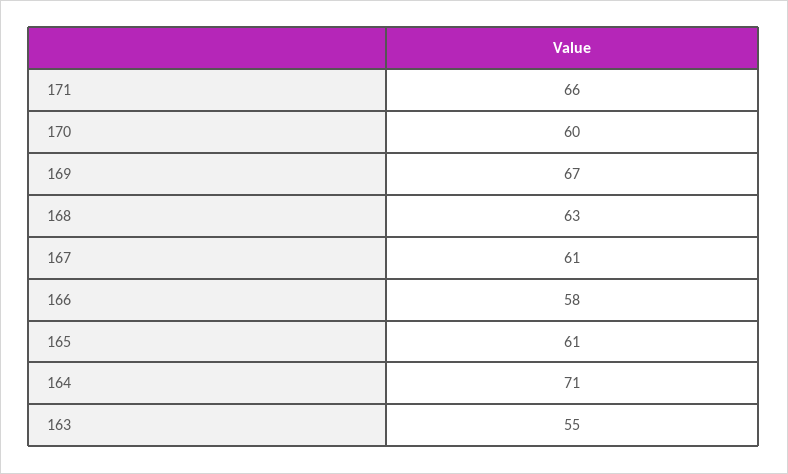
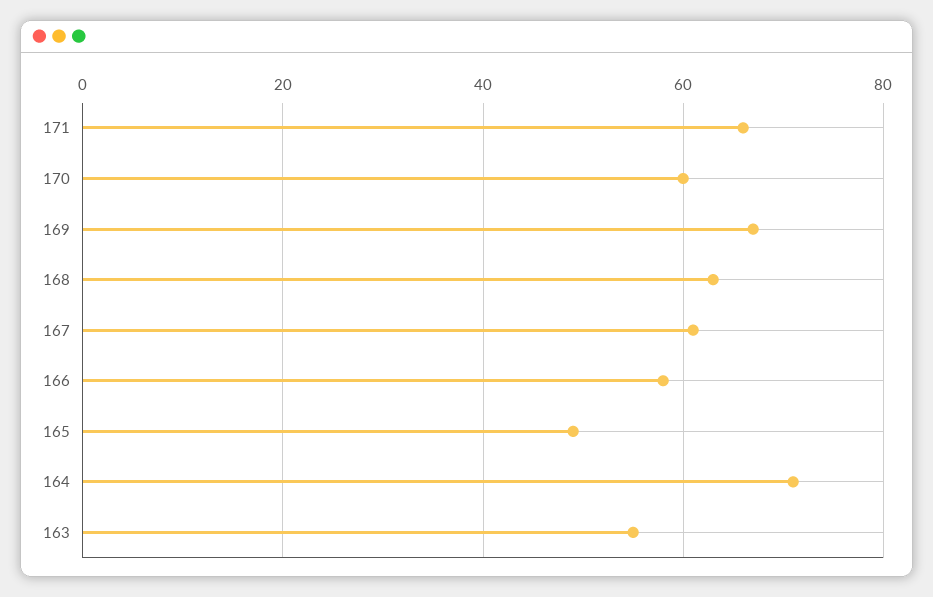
  {
    "171": 66,
    "170": 60,
    "169": 67,
    "168": 63,
    "167": 61,
    "166": 58,
-   "165": 61,
+   "165": 50,
    "164": 71,
    "163": 55
  }

